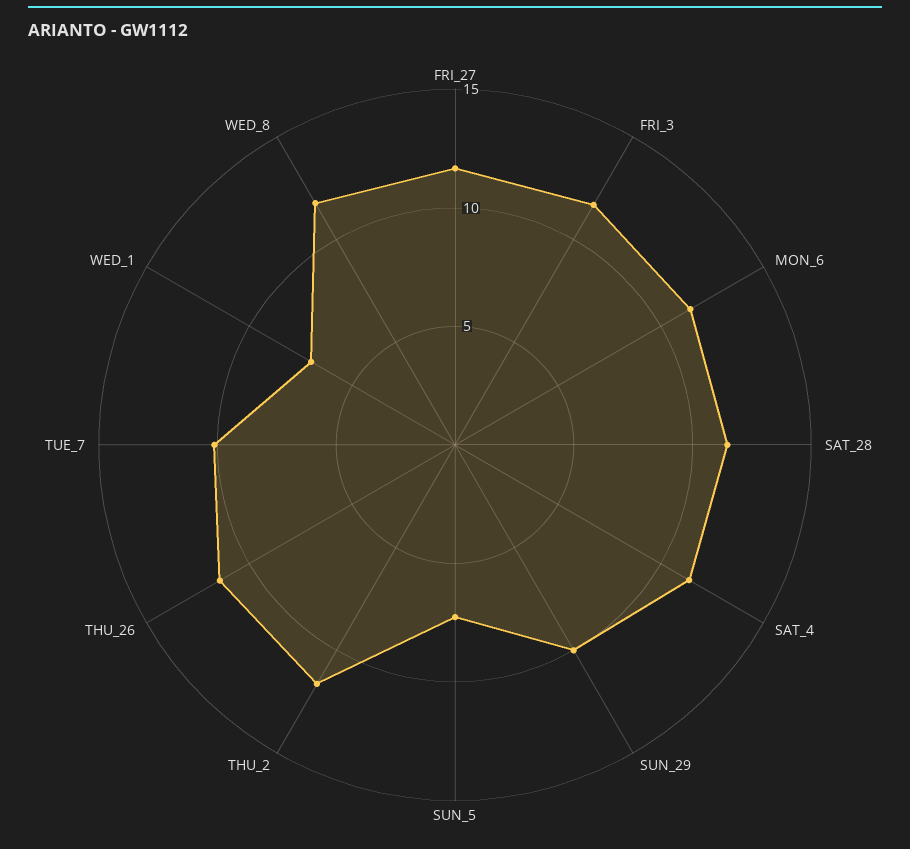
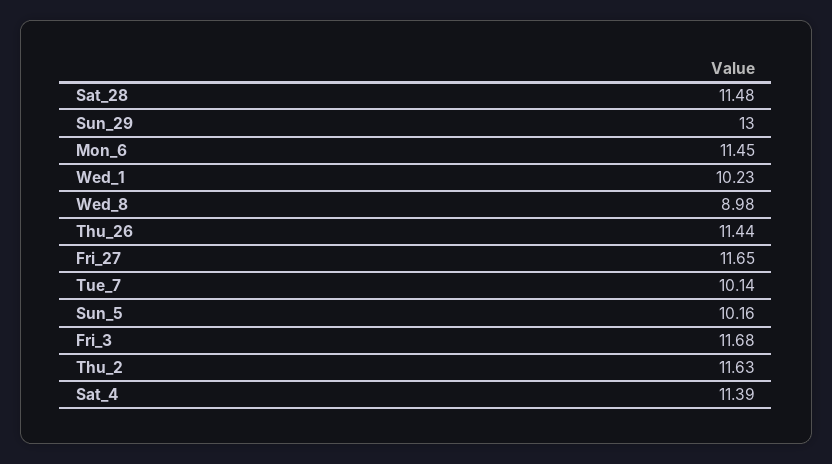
  {
    "FRI_27": 11.65,
    "FRI_3": 11.68,
    "MON_6": 11.45,
    "SAT_28": 11.48,
    "SAT_4": 11.39,
-   "SUN_29": 10,
+   "SUN_29": 13,
-   "SUN_5": 7,
+   "SUN_5": 10.16,
    "THU_2": 11.63,
    "THU_26": 11.44,
    "TUE_7": 10.14,
-   "WED_1": 7,
+   "WED_1": 10.23,
-   "WED_8": 12
+   "WED_8": 8.98
  }

